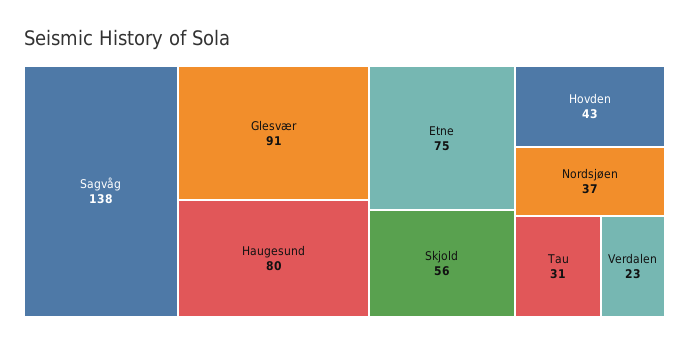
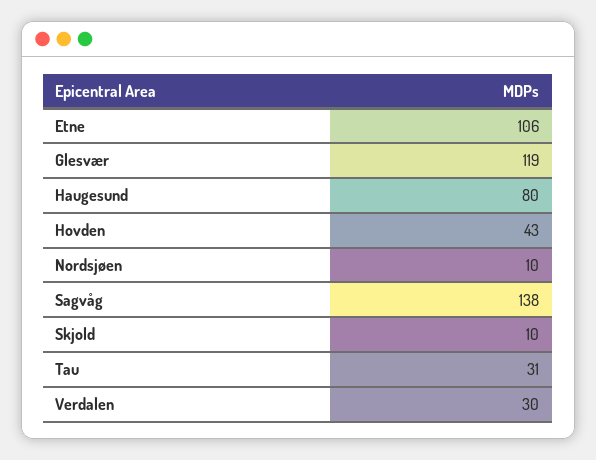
  {
    "Sagvåg": 138,
-   "Glesvær": 91,
+   "Glesvær": 119,
    "Haugesund": 80,
-   "Etne": 75,
+   "Etne": 106,
-   "Skjold": 56,
+   "Skjold": 10,
    "Hovden": 43,
-   "Nordsjøen": 37,
+   "Nordsjøen": 10,
    "Tau": 31,
-   "Verdalen": 23
+   "Verdalen": 30
  }

